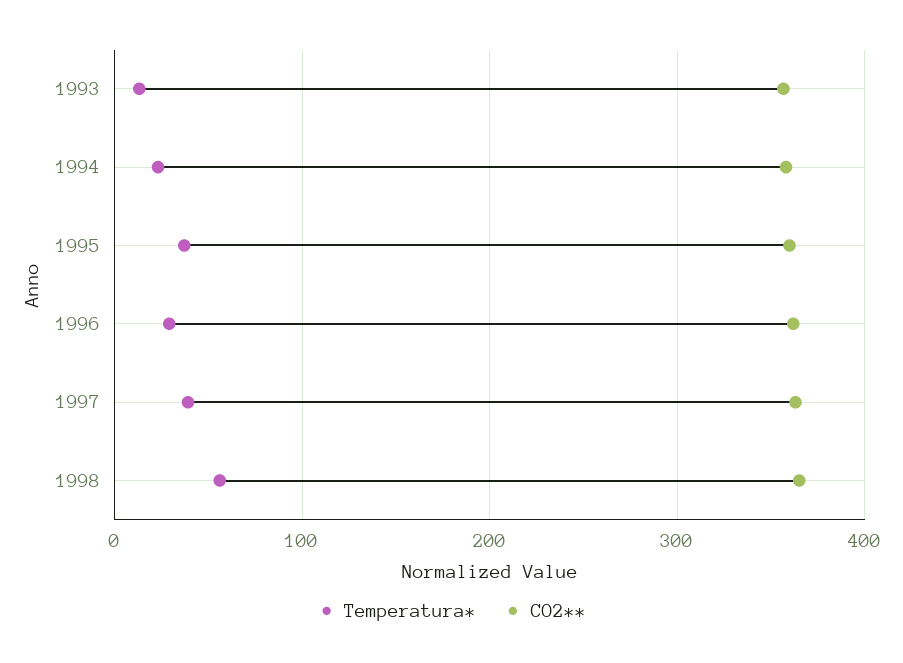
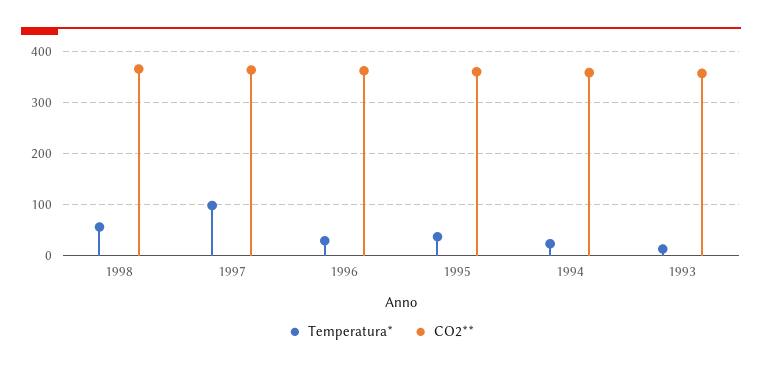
  {
    "Temperatura*": {
      "1993": 10,
      "1994": 20,
      "1995": 40,
      "1996": 30,
-     "1997": 40,
+     "1997": 100,
      "1998": 60
    },
    "CO2**": {
      "1993": 360,
      "1994": 360,
      "1995": 360,
      "1996": 360,
      "1997": 360,
      "1998": 370
    }
  }

